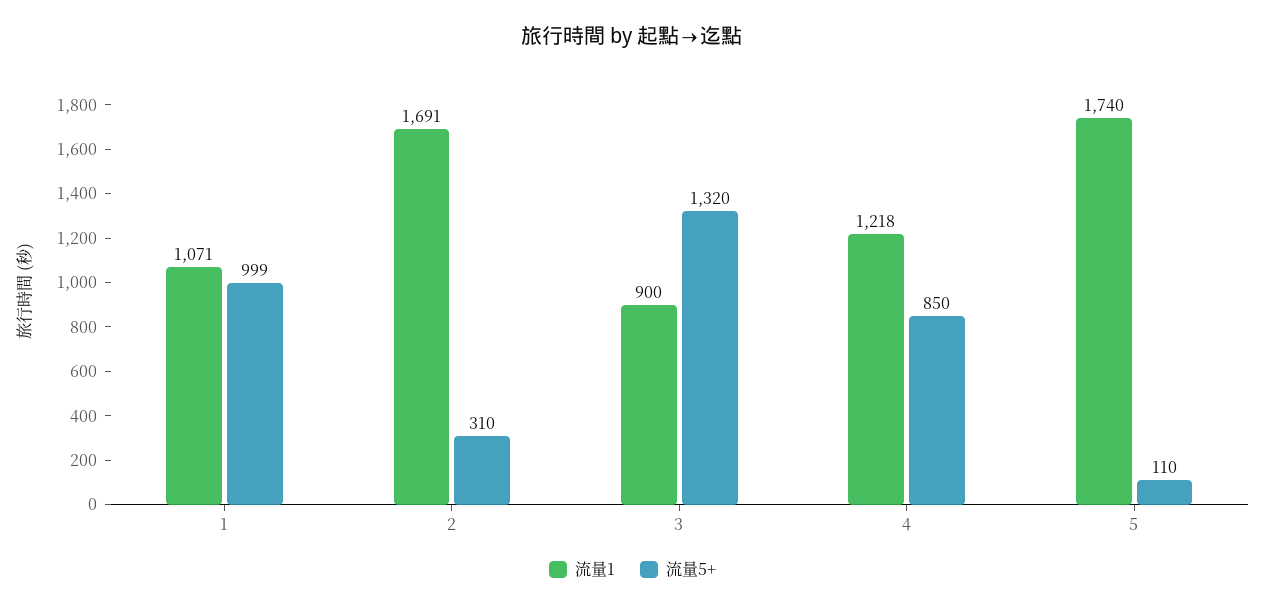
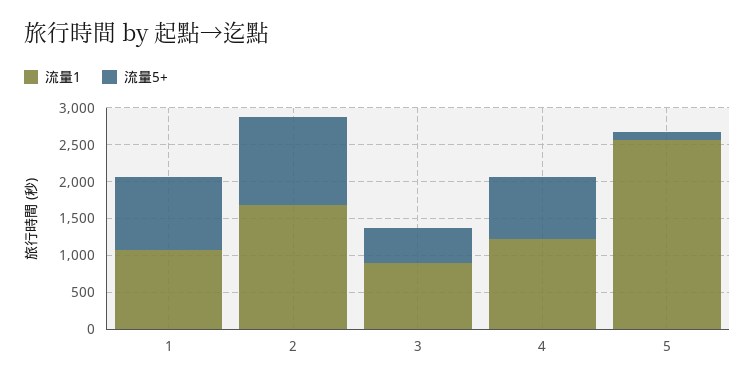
  {
    "流量1": {
      "1": 1071,
      "2": 1691,
      "3": 900,
      "4": 1218,
-     "5": 1740
+     "5": 2500
    },
    "流量5+": {
      "1": 999,
-     "2": 310,
+     "2": 1250,
-     "3": 1320,
+     "3": 500,
      "4": 850,
      "5": 110
    }
  }

